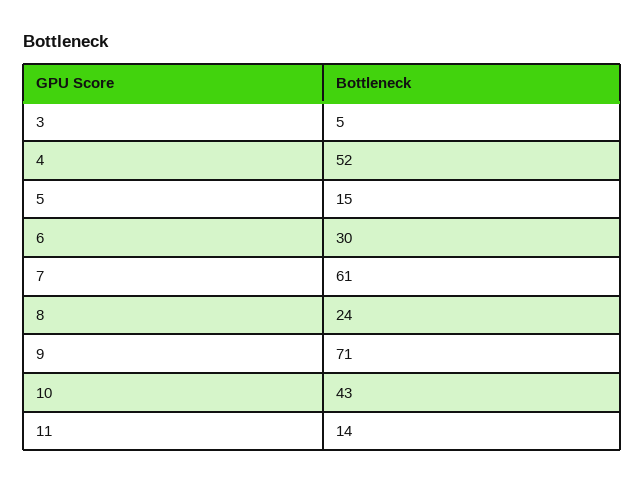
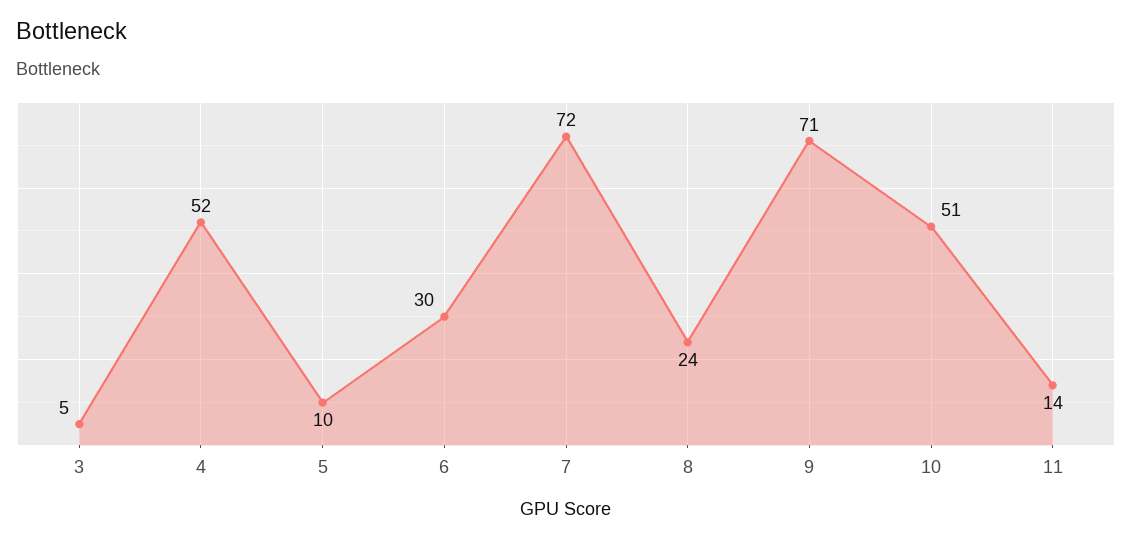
  {
    "3": 5,
    "4": 52,
-   "5": 15,
+   "5": 10,
    "6": 30,
-   "7": 61,
+   "7": 72,
    "8": 24,
    "9": 71,
-   "10": 43,
+   "10": 51,
    "11": 14
  }

